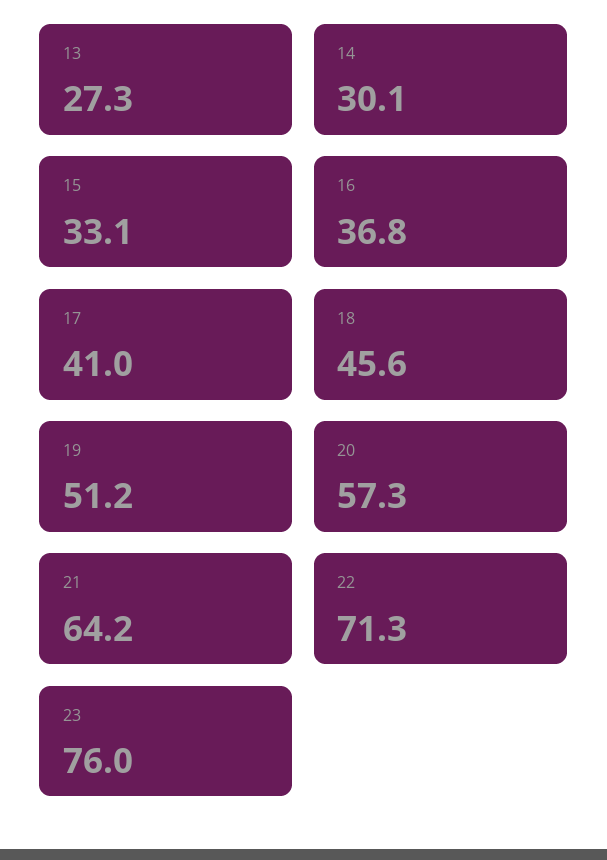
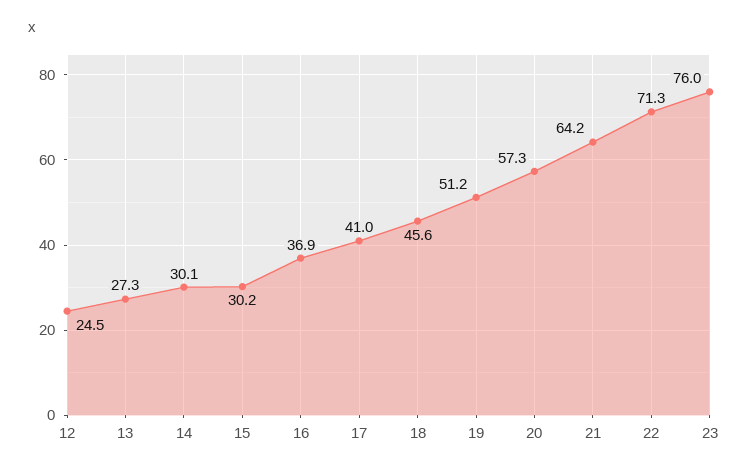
  {
    "13": 27.3,
    "14": 30.1,
-   "15": 33.1,
+   "15": 30.2,
-   "16": 36.8,
+   "16": 36.9,
    "17": 41,
    "18": 45.6,
    "19": 51.2,
    "20": 57.3,
    "21": 64.2,
    "22": 71.3,
-   "23": 76
+   "23": 76,
+   "12": 24.5
  }

